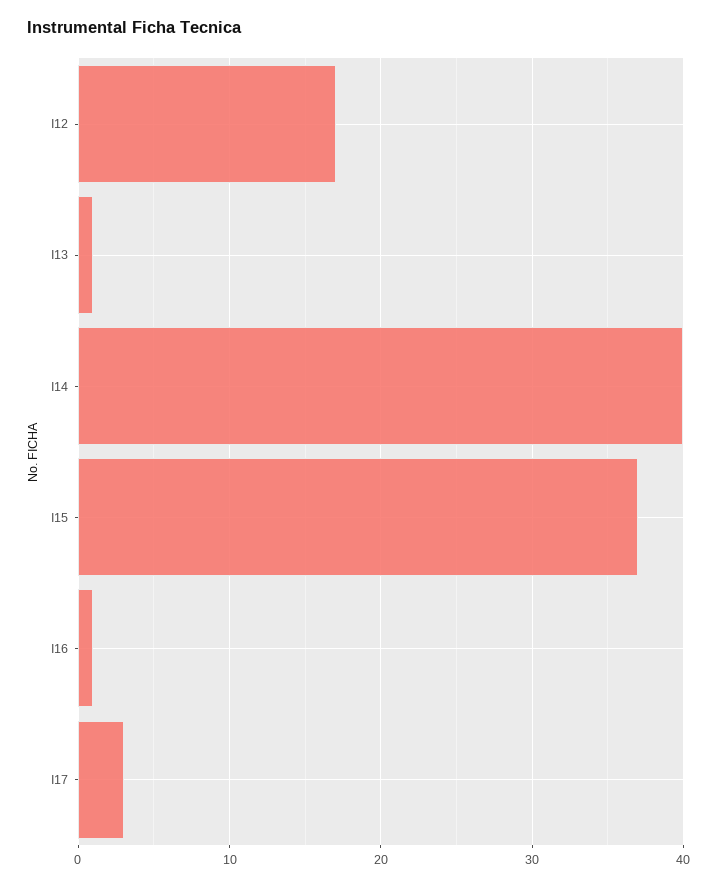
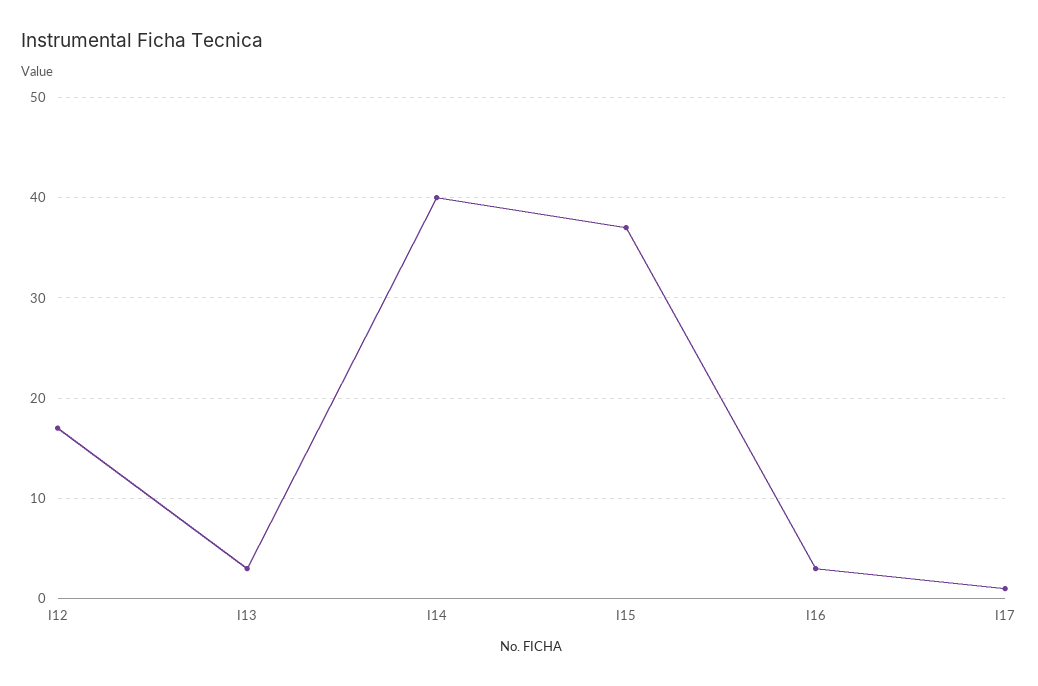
  {
    "I12": 17,
-   "I13": 1,
+   "I13": 3,
    "I14": 40,
    "I15": 37,
-   "I16": 1,
+   "I16": 3,
-   "I17": 3
+   "I17": 1
  }

